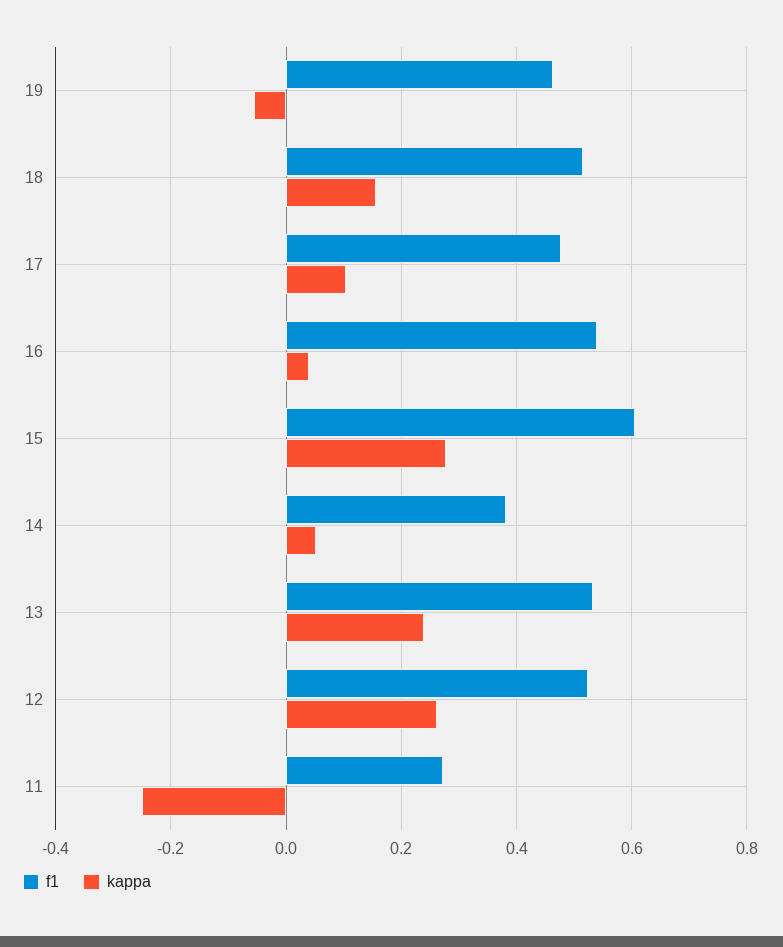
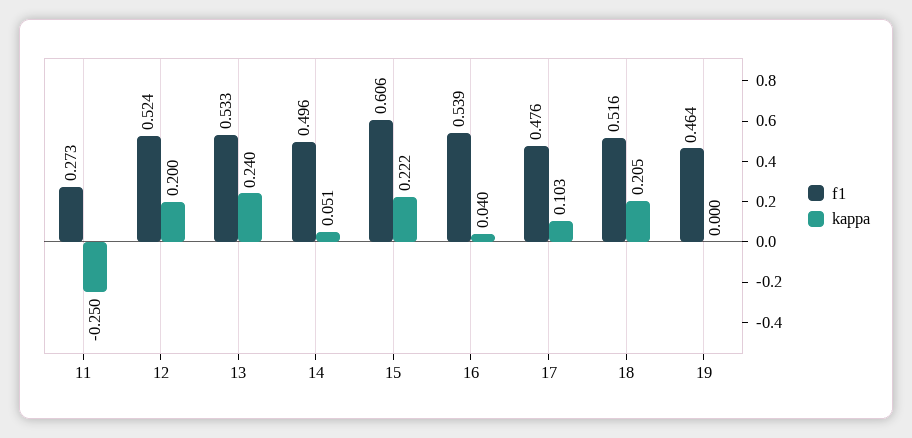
  {
    "f1": {
      "19": 0.464,
      "18": 0.516,
      "17": 0.476,
      "16": 0.539,
      "15": 0.606,
-     "14": 0.38,
+     "14": 0.496,
      "13": 0.533,
      "12": 0.524,
      "11": 0.273
    },
    "kappa": {
-     "19": -0.06,
+     "19": 0,
-     "18": 0.16,
+     "18": 0.205,
      "17": 0.103,
      "16": 0.04,
-     "15": 0.28,
+     "15": 0.222,
      "14": 0.051,
      "13": 0.24,
-     "12": 0.26,
+     "12": 0.2,
      "11": -0.25
    }
  }

